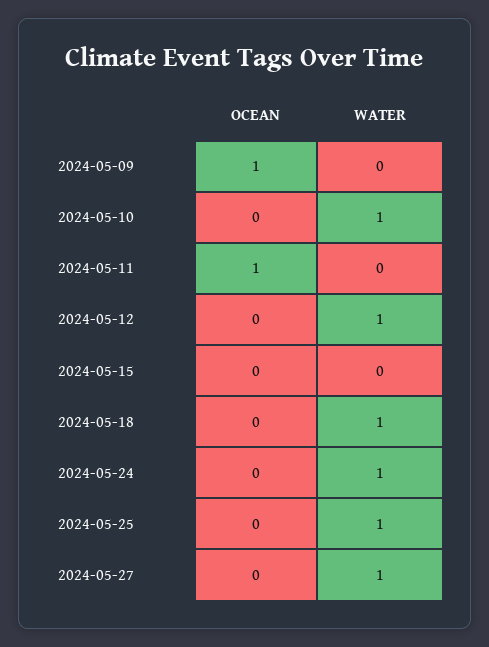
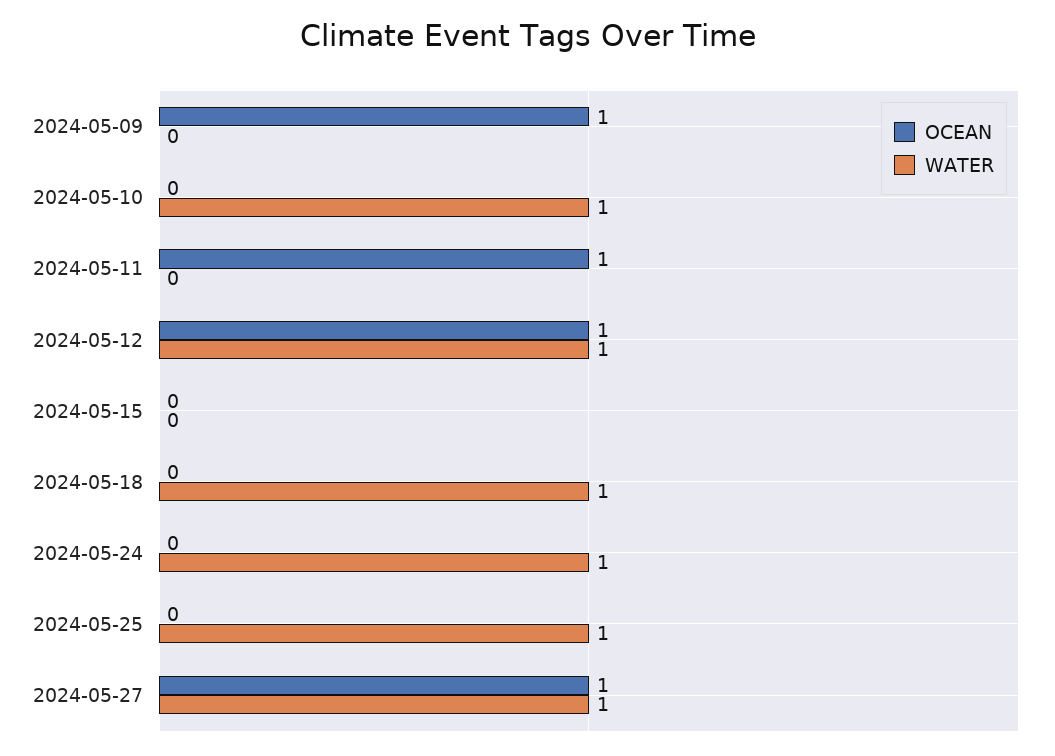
  {
    "OCEAN": {
      "2024-05-09": 1,
      "2024-05-10": 0,
      "2024-05-11": 1,
-     "2024-05-12": 0,
+     "2024-05-12": 1,
      "2024-05-15": 0,
      "2024-05-18": 0,
      "2024-05-24": 0,
      "2024-05-25": 0,
-     "2024-05-27": 0
+     "2024-05-27": 1
    },
    "WATER": {
      "2024-05-09": 0,
      "2024-05-10": 1,
      "2024-05-11": 0,
      "2024-05-12": 1,
      "2024-05-15": 0,
      "2024-05-18": 1,
      "2024-05-24": 1,
      "2024-05-25": 1,
      "2024-05-27": 1
    }
  }

